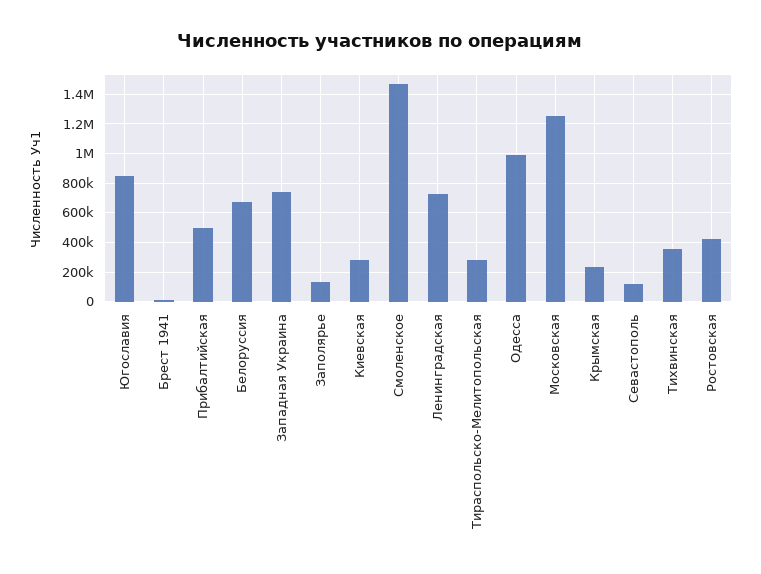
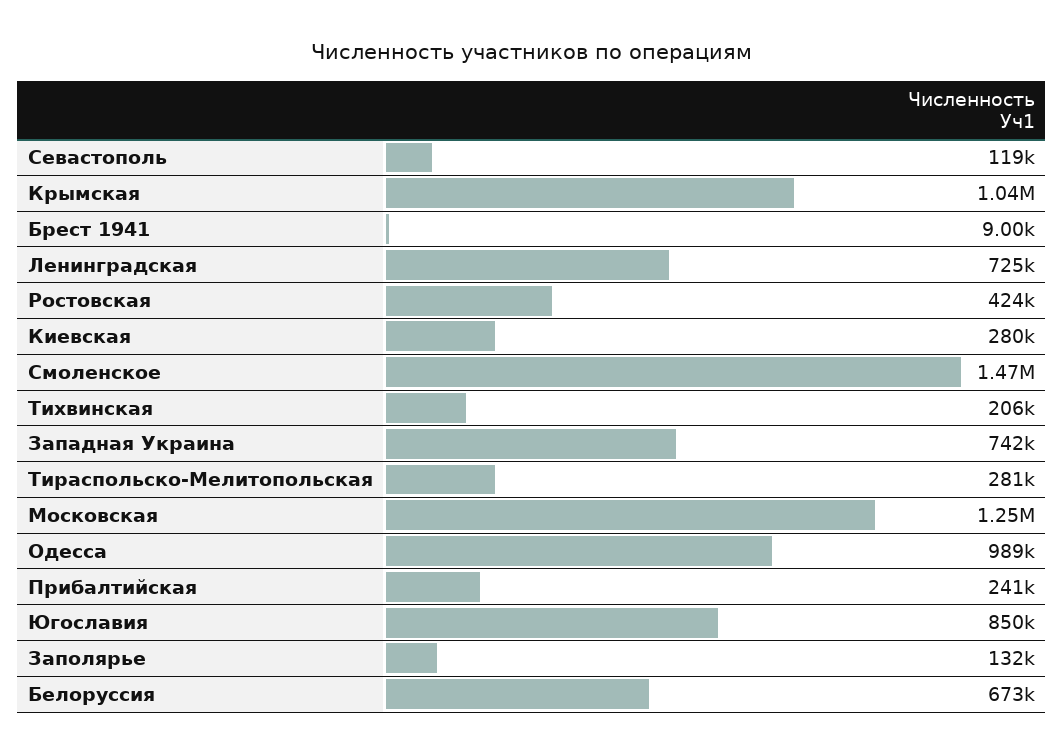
  {
    "Югославия": 850000,
    "Брест 1941": 9000,
-   "Прибалтийская": 500000,
+   "Прибалтийская": 241000,
    "Белоруссия": 673000,
    "Западная Украина": 742000,
    "Заполярье": 132000,
    "Киевская": 280000,
    "Смоленское": 1470000,
    "Ленинградская": 725000,
    "Тираспольско-Мелитопольская": 281000,
    "Одесса": 989000,
    "Московская": 1250000,
-   "Крымская": 250000,
+   "Крымская": 1040000,
    "Севастополь": 119000,
-   "Тихвинская": 350000,
+   "Тихвинская": 206000,
    "Ростовская": 424000
  }

